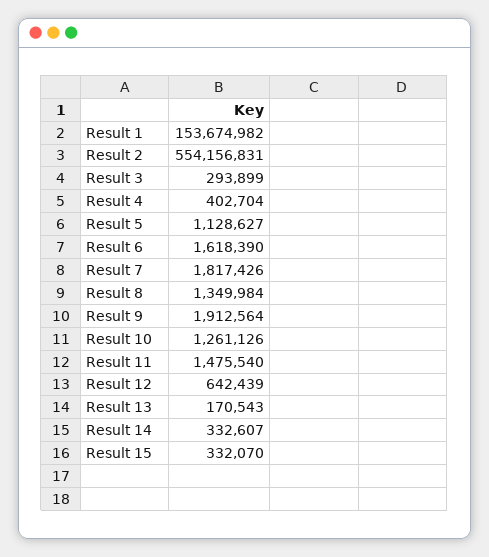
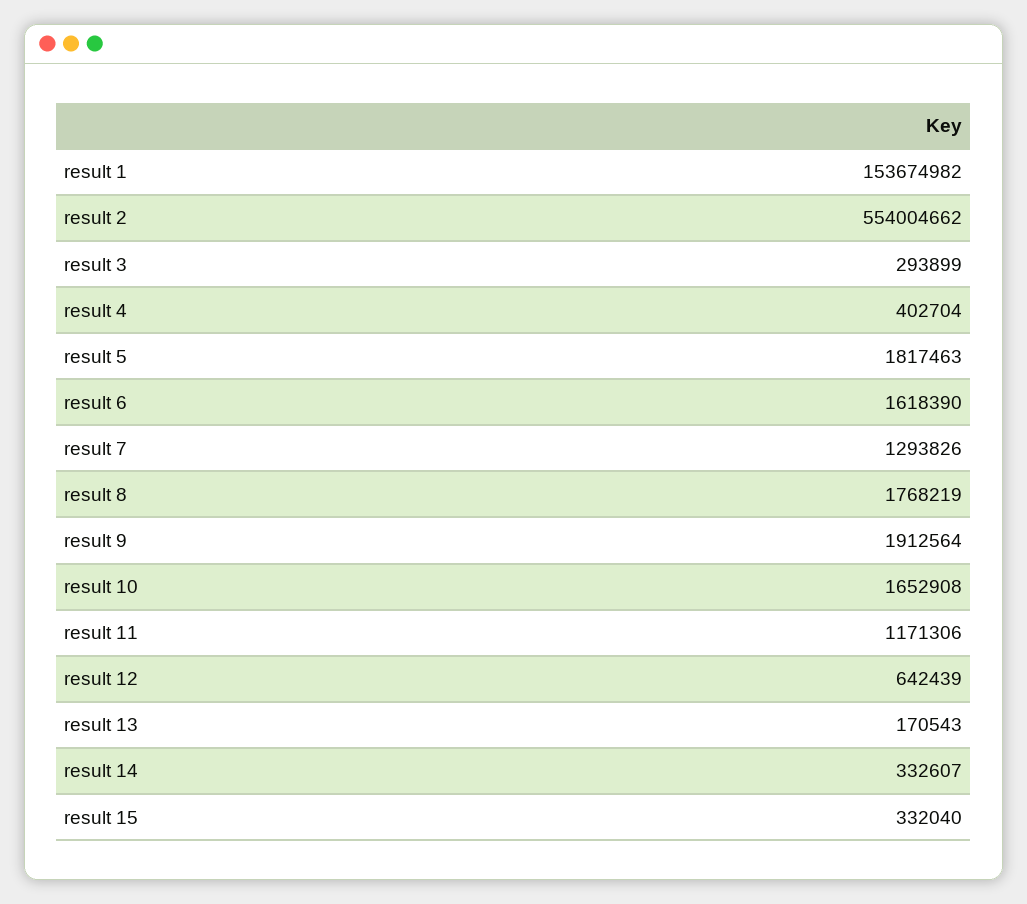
  {
    "Result 1": 153674982,
-   "Result 2": 554156831,
+   "Result 2": 554004662,
    "Result 3": 293899,
    "Result 4": 402704,
-   "Result 5": 1128627,
+   "Result 5": 1817463,
    "Result 6": 1618390,
-   "Result 7": 1817426,
+   "Result 7": 1293826,
-   "Result 8": 1349984,
+   "Result 8": 1768219,
    "Result 9": 1912564,
-   "Result 10": 1261126,
+   "Result 10": 1652908,
-   "Result 11": 1475540,
+   "Result 11": 1171306,
    "Result 12": 642439,
    "Result 13": 170543,
    "Result 14": 332607,
-   "Result 15": 332070
+   "Result 15": 332040
  }

